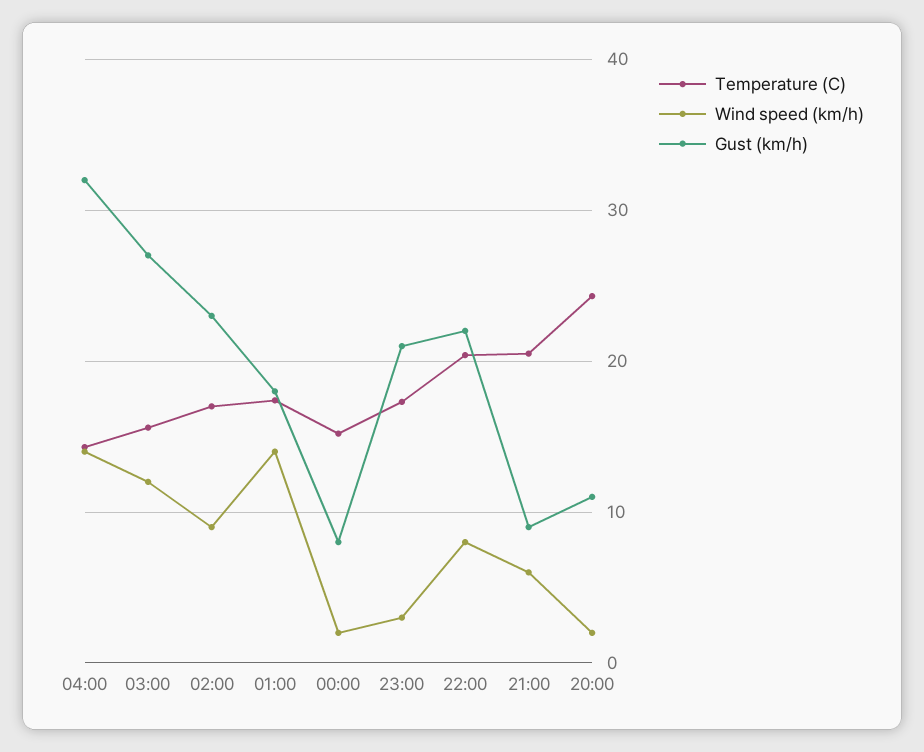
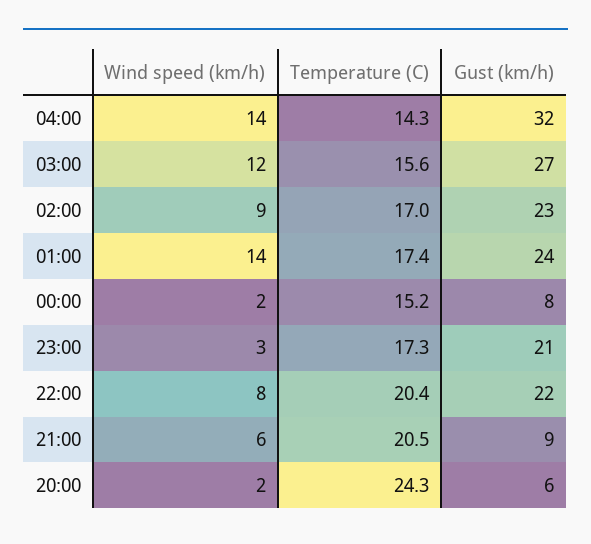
  {
    "Temperature (C)": {
      "04:00": 14.3,
      "03:00": 15.6,
      "02:00": 17,
      "01:00": 17.4,
      "00:00": 15.2,
      "23:00": 17.3,
      "22:00": 20.4,
      "21:00": 20.5,
      "20:00": 24.3
    },
    "Wind speed (km/h)": {
      "04:00": 14,
      "03:00": 12,
      "02:00": 9,
      "01:00": 14,
      "00:00": 2,
      "23:00": 3,
      "22:00": 8,
      "21:00": 6,
      "20:00": 2
    },
    "Gust (km/h)": {
      "04:00": 32,
      "03:00": 27,
      "02:00": 23,
-     "01:00": 18,
+     "01:00": 24,
      "00:00": 8,
      "23:00": 21,
      "22:00": 22,
      "21:00": 9,
-     "20:00": 11
+     "20:00": 6
    }
  }

